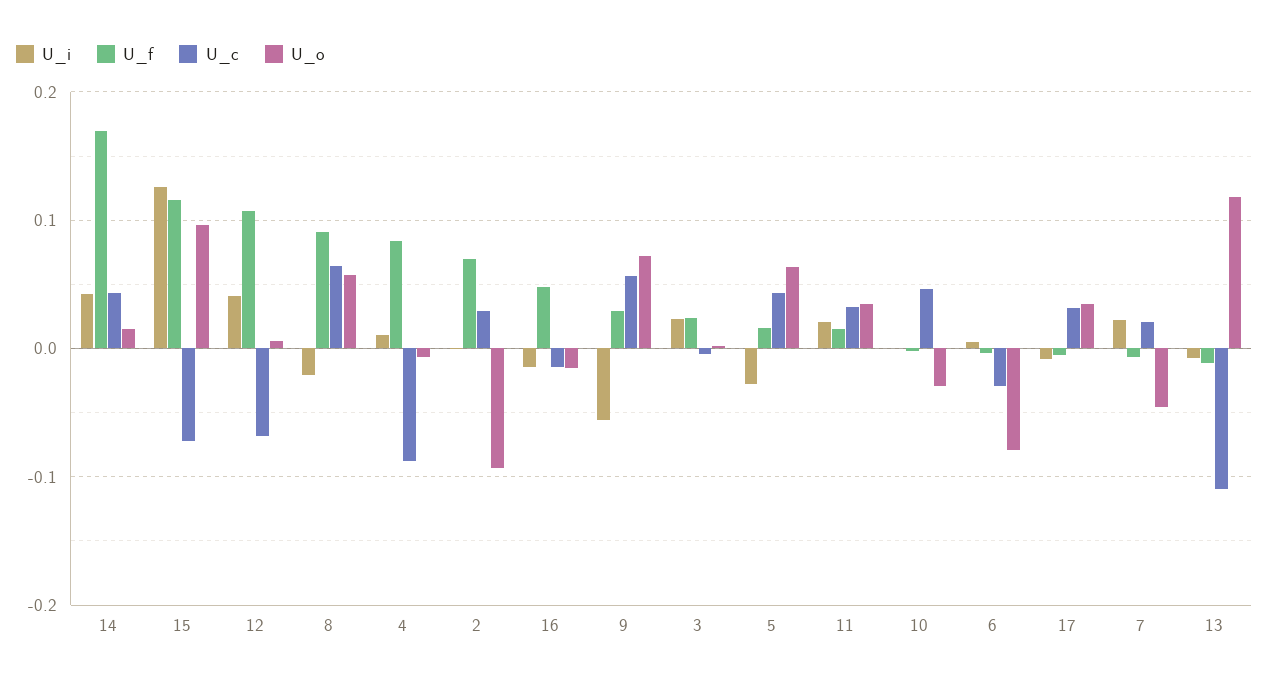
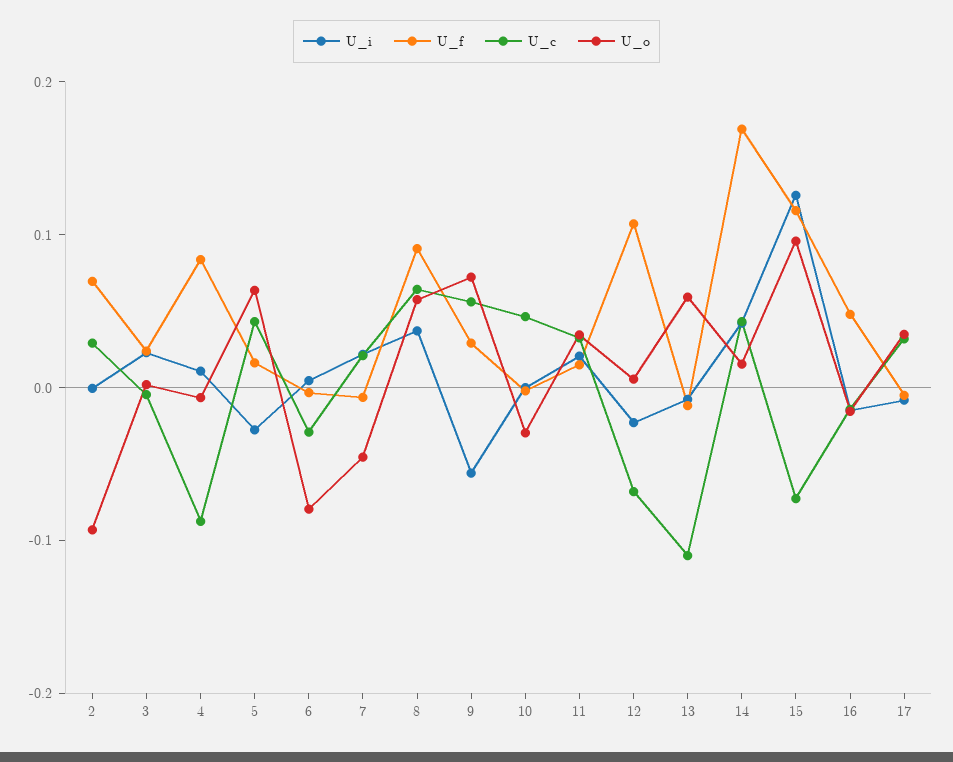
  {
    "U_i": {
      "14": 0.04,
      "15": 0.13,
-     "12": 0.04,
+     "12": -0.02,
-     "8": -0.02,
+     "8": 0.04,
      "4": 0.01,
      "2": 0,
      "16": -0.01,
      "9": -0.06,
      "3": 0.02,
      "5": -0.03,
      "11": 0.02,
      "10": 0,
      "6": 0,
      "17": -0.01,
      "7": 0.02,
      "13": -0.01
    },
    "U_f": {
      "14": 0.17,
      "15": 0.12,
      "12": 0.11,
      "8": 0.09,
      "4": 0.08,
      "2": 0.07,
      "16": 0.05,
      "9": 0.03,
      "3": 0.02,
      "5": 0.02,
      "11": 0.02,
      "10": 0,
      "6": 0,
      "17": -0.01,
      "7": -0.01,
      "13": -0.01
    },
    "U_c": {
      "14": 0.04,
      "15": -0.07,
      "12": -0.07,
      "8": 0.06,
      "4": -0.09,
      "2": 0.03,
      "16": -0.01,
      "9": 0.06,
      "3": 0,
      "5": 0.04,
      "11": 0.03,
      "10": 0.05,
      "6": -0.03,
      "17": 0.03,
      "7": 0.02,
      "13": -0.11
    },
    "U_o": {
      "14": 0.02,
      "15": 0.1,
      "12": 0.01,
      "8": 0.06,
      "4": -0.01,
      "2": -0.09,
      "16": -0.02,
      "9": 0.07,
      "3": 0,
      "5": 0.06,
      "11": 0.03,
      "10": -0.03,
      "6": -0.08,
      "17": 0.03,
      "7": -0.05,
-     "13": 0.12
+     "13": 0.06
    }
  }

